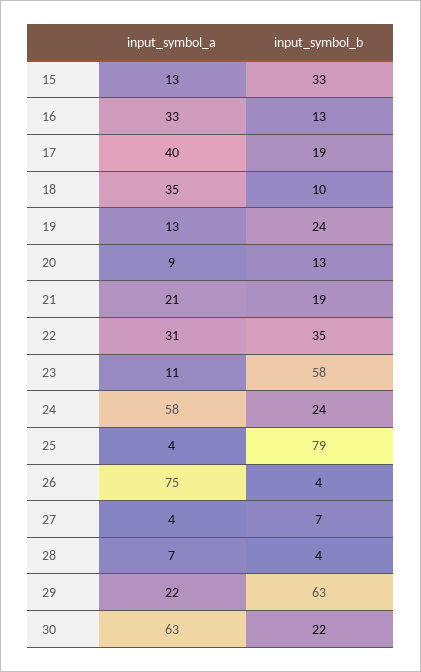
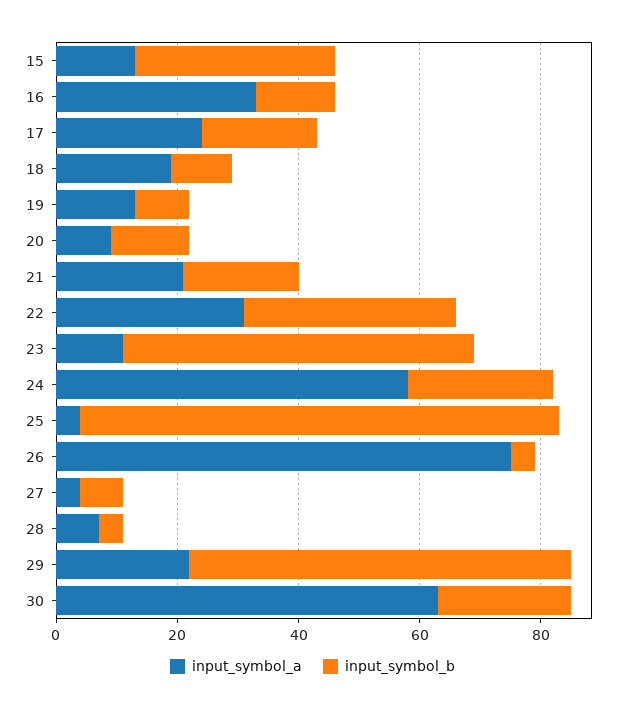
  {
    "input_symbol_a": {
      "15": 13,
      "16": 33,
-     "17": 40,
+     "17": 25,
-     "18": 35,
+     "18": 20,
      "19": 13,
      "20": 9,
      "21": 21,
      "22": 31,
      "23": 11,
      "24": 58,
      "25": 4,
      "26": 75,
      "27": 4,
      "28": 7,
      "29": 22,
      "30": 63
    },
    "input_symbol_b": {
      "15": 33,
      "16": 13,
      "17": 19,
      "18": 10,
-     "19": 24,
+     "19": 10,
      "20": 13,
      "21": 19,
      "22": 35,
      "23": 58,
      "24": 24,
      "25": 79,
      "26": 4,
      "27": 7,
      "28": 4,
      "29": 63,
      "30": 22
    }
  }

